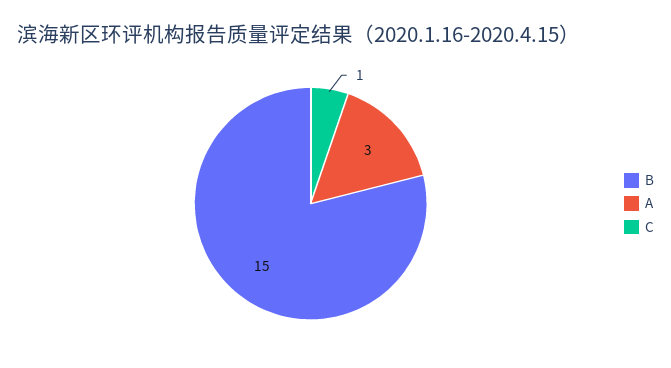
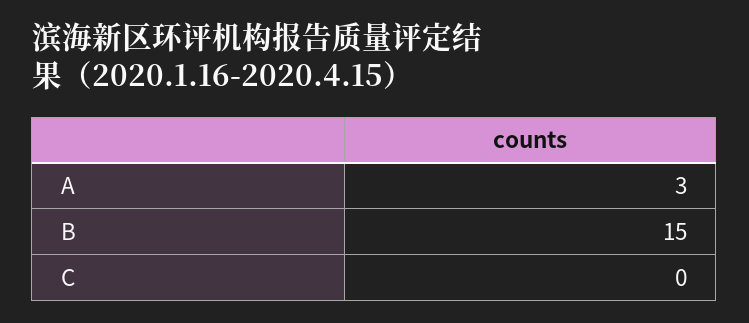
  {
    "B": 15,
    "A": 3,
-   "C": 1
+   "C": 0
  }

